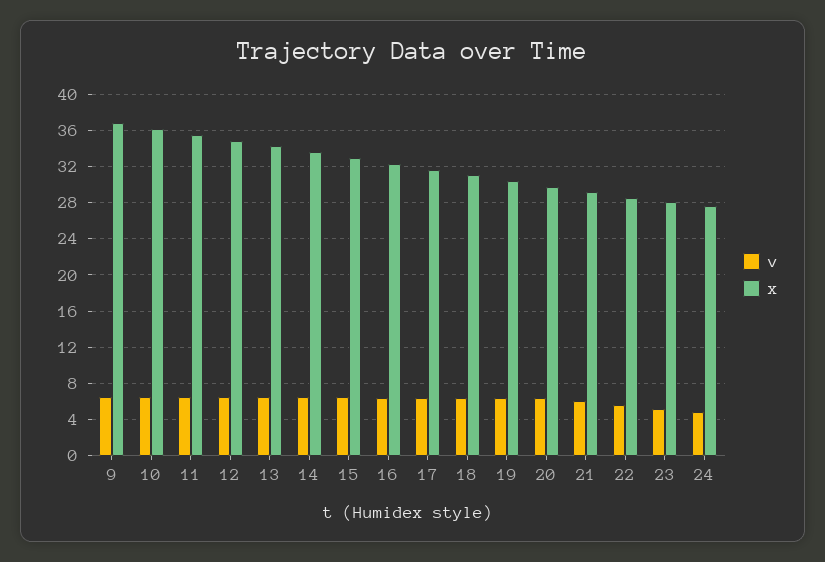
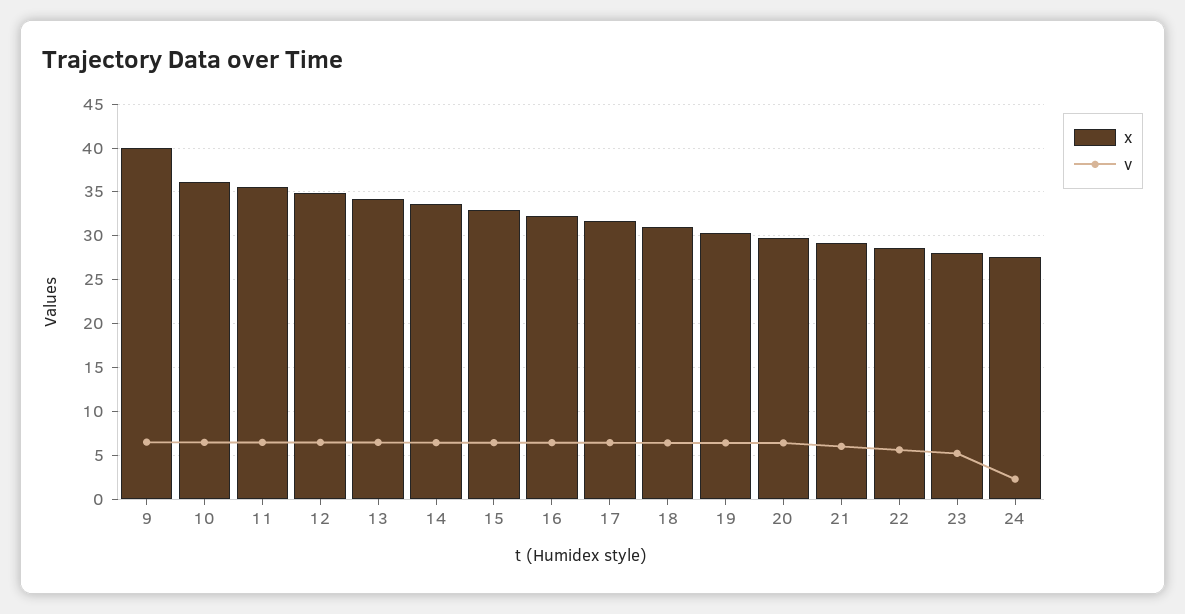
  {
    "v": {
      "9": 6,
      "10": 6,
      "11": 6,
      "12": 6,
      "13": 6,
      "14": 6,
      "15": 6,
      "16": 6,
      "17": 6,
      "18": 6,
      "19": 6,
      "20": 6,
      "21": 6,
      "22": 6,
      "23": 5,
-     "24": 5
+     "24": 2
    },
    "x": {
-     "9": 37,
+     "9": 40,
      "10": 36,
      "11": 36,
      "12": 35,
      "13": 34,
      "14": 34,
      "15": 33,
      "16": 32,
      "17": 32,
      "18": 31,
      "19": 30,
      "20": 30,
      "21": 29,
      "22": 29,
      "23": 28,
      "24": 28
    }
  }

